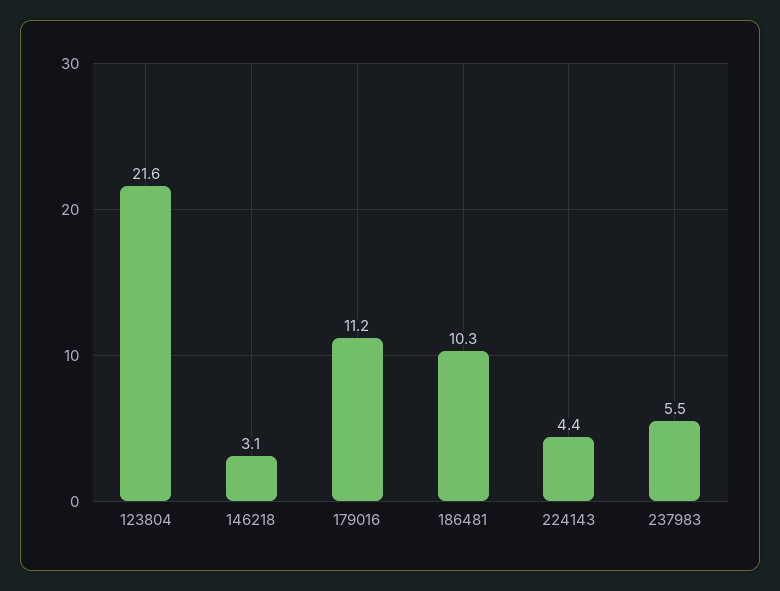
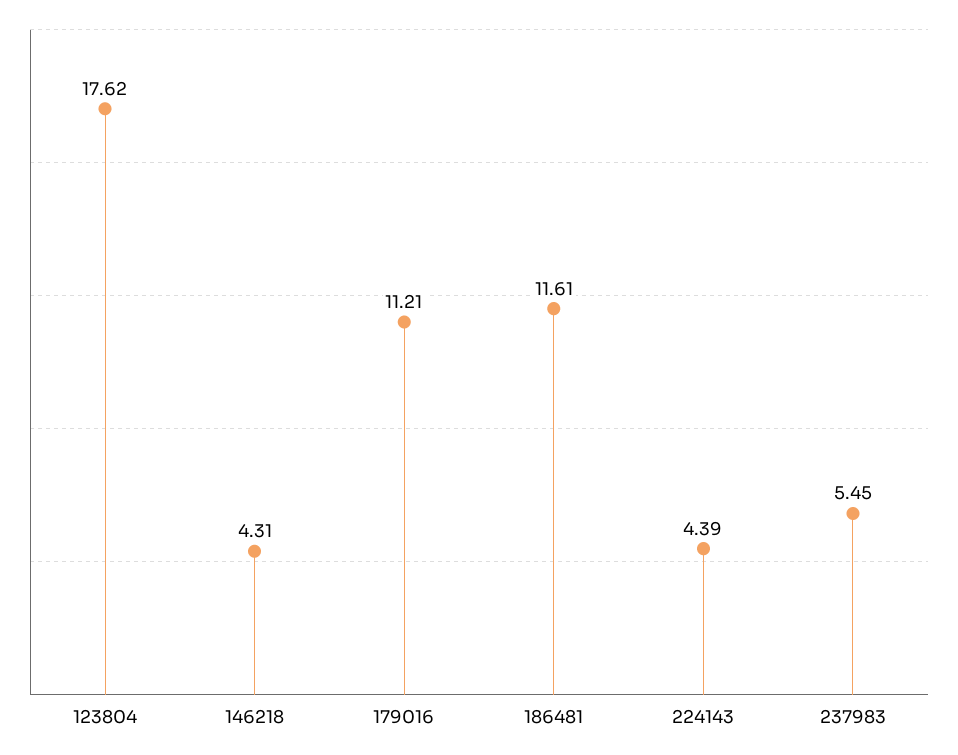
  {
-   "123804": 21.6,
+   "123804": 17.62,
-   "146218": 3.1,
+   "146218": 4.31,
    "179016": 11.21,
-   "186481": 10.3,
+   "186481": 11.61,
    "224143": 4.39,
    "237983": 5.45
  }

